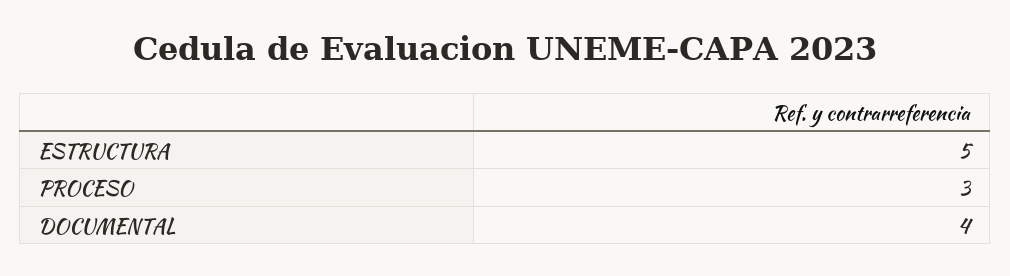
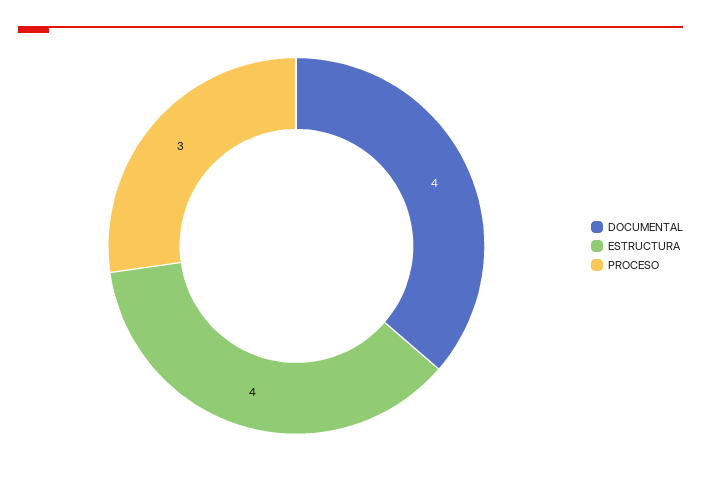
  {
-   "ESTRUCTURA": 5,
+   "ESTRUCTURA": 4,
    "PROCESO": 3,
    "DOCUMENTAL": 4
  }

